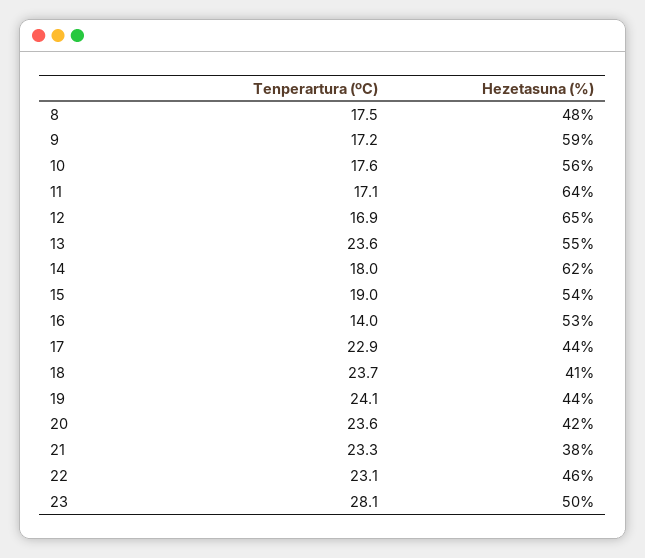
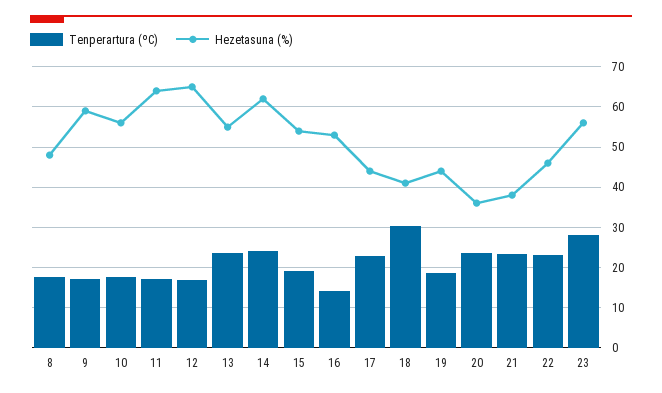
  {
    "Tenperartura (ºC)": {
      "8": 17.5,
      "9": 17.2,
      "10": 17.6,
      "11": 17.1,
      "12": 16.9,
      "13": 23.6,
-     "14": 18,
+     "14": 24,
      "15": 19,
      "16": 14,
      "17": 22.9,
-     "18": 23.7,
+     "18": 30,
-     "19": 24.1,
+     "19": 18,
      "20": 23.6,
      "21": 23.3,
      "22": 23.1,
      "23": 28.1
    },
    "Hezetasuna (%)": {
      "8": 48,
      "9": 59,
      "10": 56,
      "11": 64,
      "12": 65,
      "13": 55,
      "14": 62,
      "15": 54,
      "16": 53,
      "17": 44,
      "18": 41,
      "19": 44,
-     "20": 42,
+     "20": 36,
      "21": 38,
      "22": 46,
-     "23": 50
+     "23": 56
    }
  }

